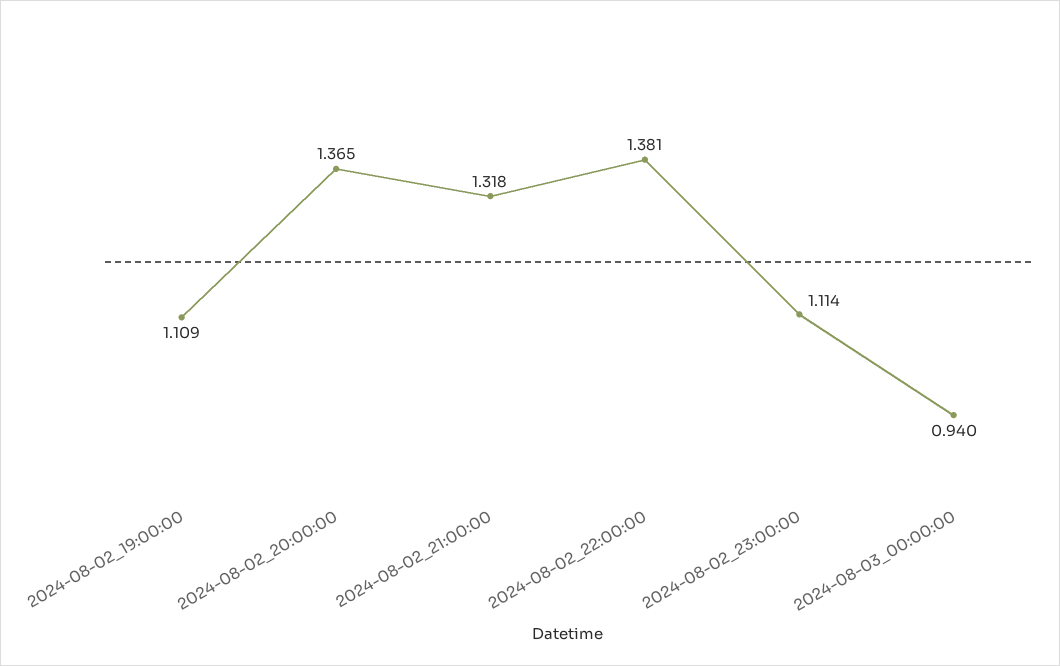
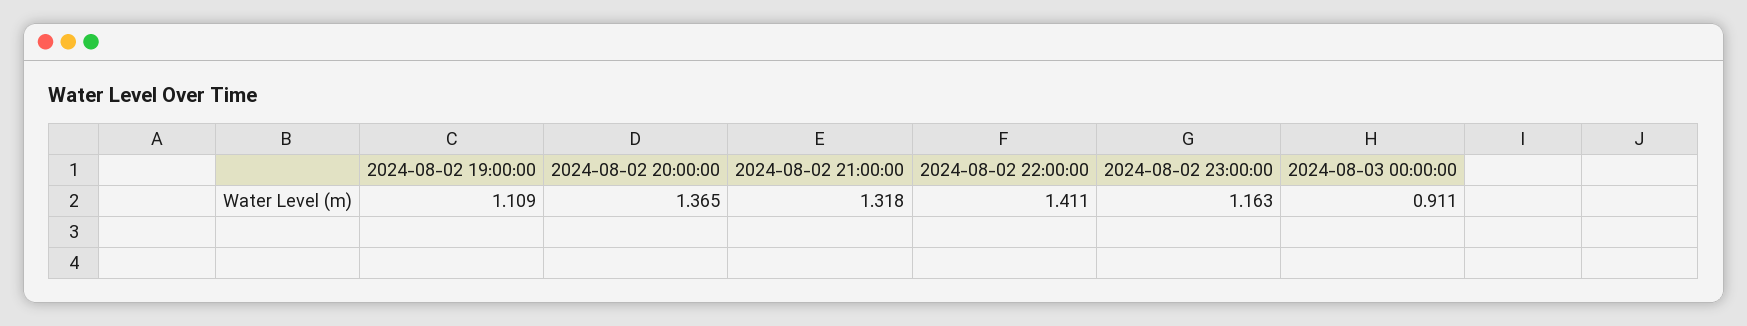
  {
    "2024-08-02_19:00:00": 1.109,
    "2024-08-02_20:00:00": 1.365,
    "2024-08-02_21:00:00": 1.318,
-   "2024-08-02_22:00:00": 1.381,
+   "2024-08-02_22:00:00": 1.411,
-   "2024-08-02_23:00:00": 1.114,
+   "2024-08-02_23:00:00": 1.163,
-   "2024-08-03_00:00:00": 0.94
+   "2024-08-03_00:00:00": 0.911
  }

